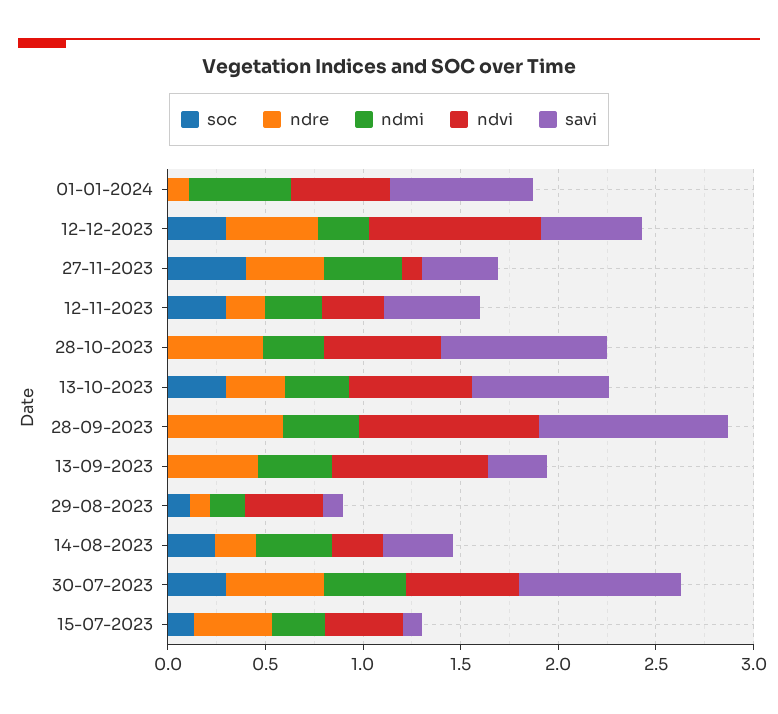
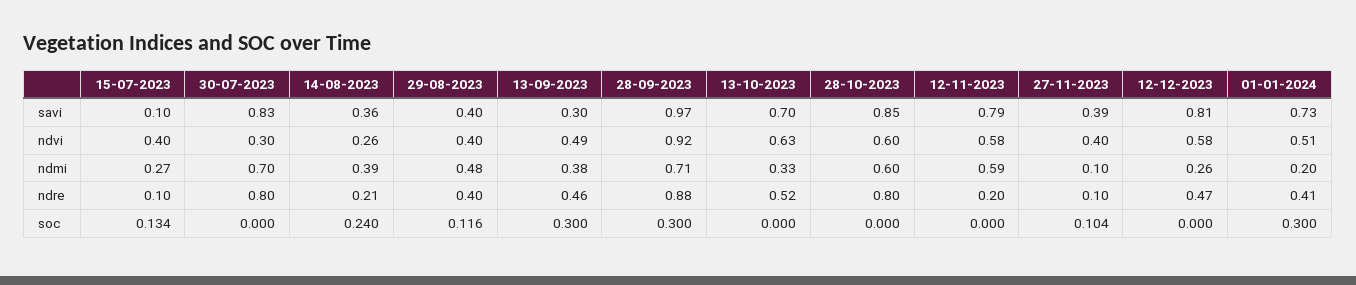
  {
    "soc": {
-     "01-01-2024": 0,
+     "01-01-2024": 0.3,
-     "12-12-2023": 0.3,
+     "12-12-2023": 0,
-     "27-11-2023": 0.4,
+     "27-11-2023": 0.104,
-     "12-11-2023": 0.3,
+     "12-11-2023": 0,
      "28-10-2023": 0,
-     "13-10-2023": 0.3,
+     "13-10-2023": 0,
-     "28-09-2023": 0,
+     "28-09-2023": 0.3,
-     "13-09-2023": 0,
+     "13-09-2023": 0.3,
      "29-08-2023": 0.116,
      "14-08-2023": 0.24,
-     "30-07-2023": 0.3,
+     "30-07-2023": 0,
      "15-07-2023": 0.134
    },
    "ndre": {
-     "01-01-2024": 0.1,
+     "01-01-2024": 0.41,
      "12-12-2023": 0.47,
-     "27-11-2023": 0.4,
+     "27-11-2023": 0.1,
      "12-11-2023": 0.2,
-     "28-10-2023": 0.5,
+     "28-10-2023": 0.8,
-     "13-10-2023": 0.3,
+     "13-10-2023": 0.52,
-     "28-09-2023": 0.6,
+     "28-09-2023": 0.88,
      "13-09-2023": 0.46,
-     "29-08-2023": 0.1,
+     "29-08-2023": 0.4,
      "14-08-2023": 0.21,
-     "30-07-2023": 0.5,
+     "30-07-2023": 0.8,
-     "15-07-2023": 0.4
+     "15-07-2023": 0.1
    },
    "ndmi": {
-     "01-01-2024": 0.5,
+     "01-01-2024": 0.2,
      "12-12-2023": 0.26,
-     "27-11-2023": 0.4,
+     "27-11-2023": 0.1,
-     "12-11-2023": 0.3,
+     "12-11-2023": 0.59,
-     "28-10-2023": 0.3,
+     "28-10-2023": 0.6,
      "13-10-2023": 0.33,
-     "28-09-2023": 0.4,
+     "28-09-2023": 0.71,
      "13-09-2023": 0.38,
-     "29-08-2023": 0.2,
+     "29-08-2023": 0.48,
      "14-08-2023": 0.39,
-     "30-07-2023": 0.4,
+     "30-07-2023": 0.7,
      "15-07-2023": 0.27
    },
    "ndvi": {
      "01-01-2024": 0.51,
-     "12-12-2023": 0.9,
+     "12-12-2023": 0.58,
-     "27-11-2023": 0.1,
+     "27-11-2023": 0.4,
-     "12-11-2023": 0.3,
+     "12-11-2023": 0.58,
      "28-10-2023": 0.6,
      "13-10-2023": 0.63,
      "28-09-2023": 0.92,
-     "13-09-2023": 0.8,
+     "13-09-2023": 0.49,
      "29-08-2023": 0.4,
      "14-08-2023": 0.26,
-     "30-07-2023": 0.6,
+     "30-07-2023": 0.3,
      "15-07-2023": 0.4
    },
    "savi": {
      "01-01-2024": 0.73,
-     "12-12-2023": 0.5,
+     "12-12-2023": 0.81,
      "27-11-2023": 0.39,
-     "12-11-2023": 0.5,
+     "12-11-2023": 0.79,
      "28-10-2023": 0.85,
      "13-10-2023": 0.7,
      "28-09-2023": 0.97,
      "13-09-2023": 0.3,
-     "29-08-2023": 0.1,
+     "29-08-2023": 0.4,
      "14-08-2023": 0.36,
      "30-07-2023": 0.83,
      "15-07-2023": 0.1
    }
  }

